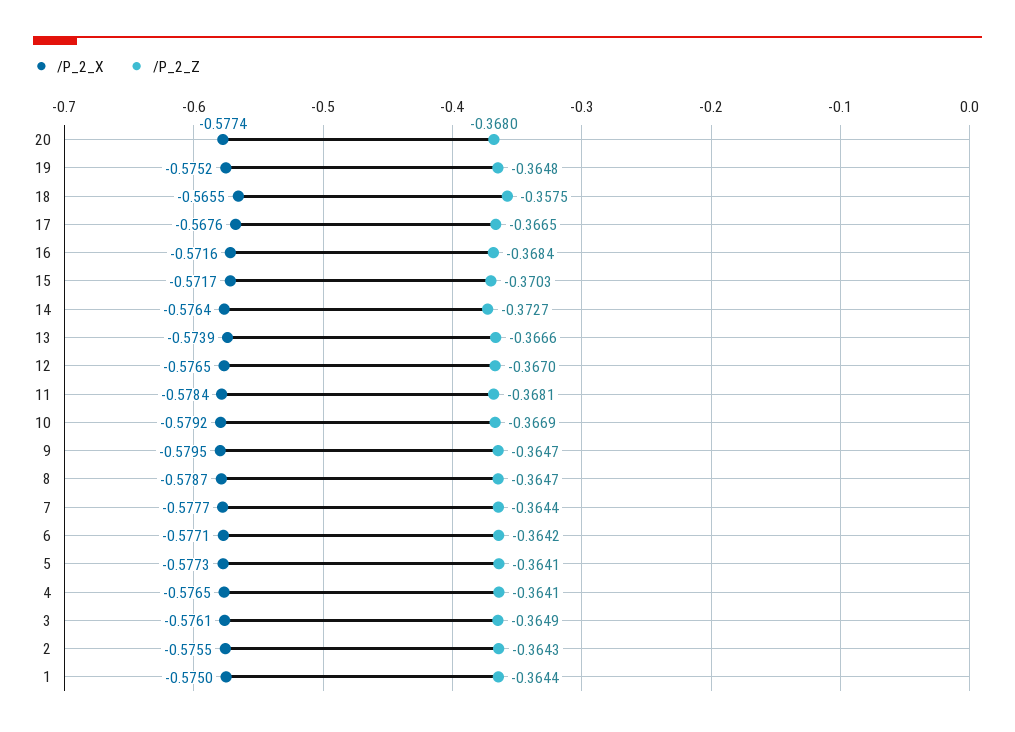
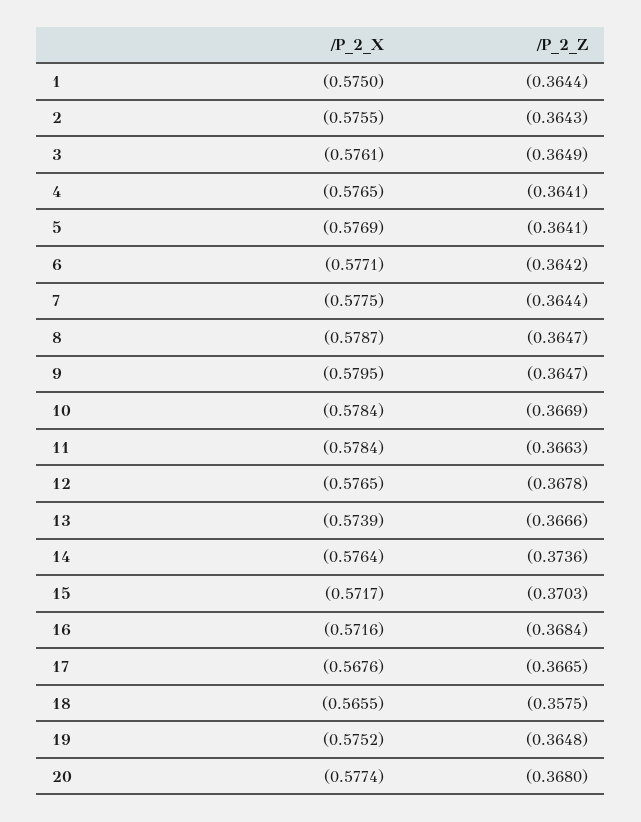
  {
    "/P_2_X": {
      "20": -0.5774,
      "19": -0.5752,
      "18": -0.5655,
      "17": -0.5676,
      "16": -0.5716,
      "15": -0.5717,
      "14": -0.5764,
      "13": -0.5739,
      "12": -0.5765,
      "11": -0.5784,
-     "10": -0.5792,
+     "10": -0.5784,
      "9": -0.5795,
      "8": -0.5787,
-     "7": -0.5777,
+     "7": -0.5775,
      "6": -0.5771,
-     "5": -0.5773,
+     "5": -0.5769,
      "4": -0.5765,
      "3": -0.5761,
      "2": -0.5755,
      "1": -0.575
    },
    "/P_2_Z": {
      "20": -0.368,
      "19": -0.3648,
      "18": -0.3575,
      "17": -0.3665,
      "16": -0.3684,
      "15": -0.3703,
-     "14": -0.3727,
+     "14": -0.3736,
      "13": -0.3666,
-     "12": -0.367,
+     "12": -0.3678,
-     "11": -0.3681,
+     "11": -0.3663,
      "10": -0.3669,
      "9": -0.3647,
      "8": -0.3647,
      "7": -0.3644,
      "6": -0.3642,
      "5": -0.3641,
      "4": -0.3641,
      "3": -0.3649,
      "2": -0.3643,
      "1": -0.3644
    }
  }

